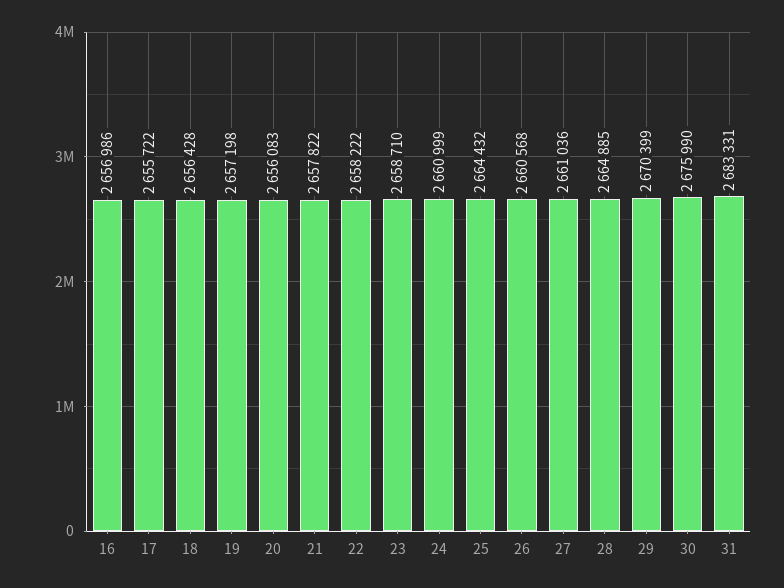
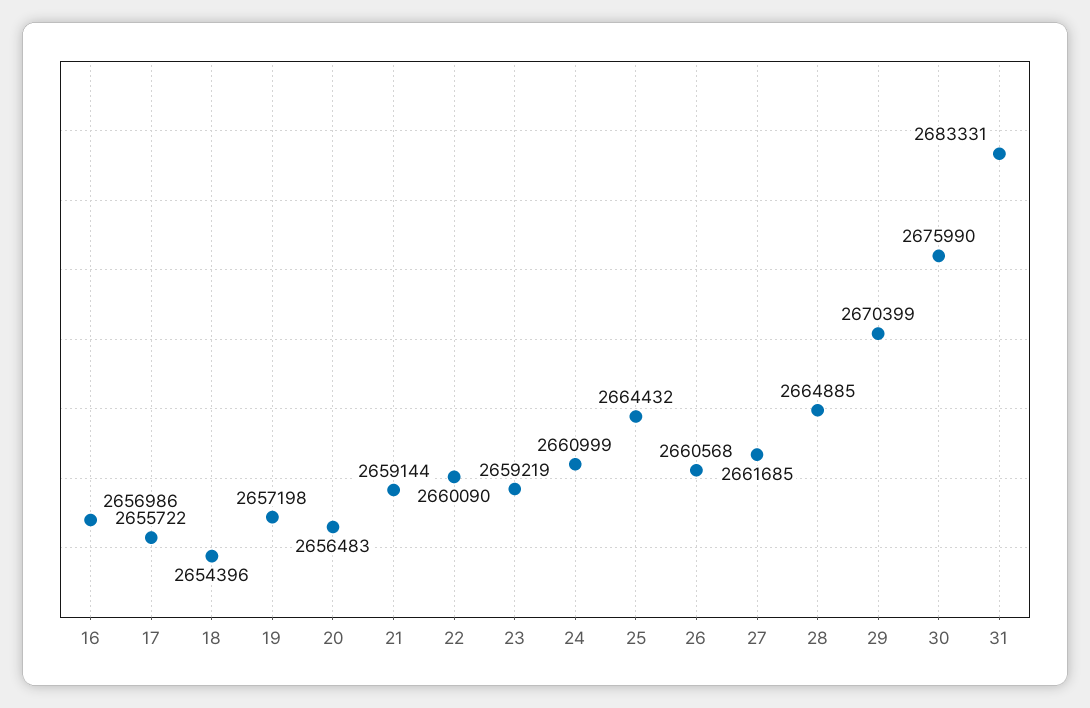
  {
    "16": 2656986,
    "17": 2655722,
-   "18": 2656428,
+   "18": 2654396,
    "19": 2657198,
-   "20": 2656083,
+   "20": 2656483,
-   "21": 2657822,
+   "21": 2659144,
-   "22": 2658222,
+   "22": 2660090,
-   "23": 2658710,
+   "23": 2659219,
    "24": 2660999,
    "25": 2664432,
    "26": 2660568,
-   "27": 2661036,
+   "27": 2661685,
    "28": 2664885,
    "29": 2670399,
    "30": 2675990,
    "31": 2683331
  }

